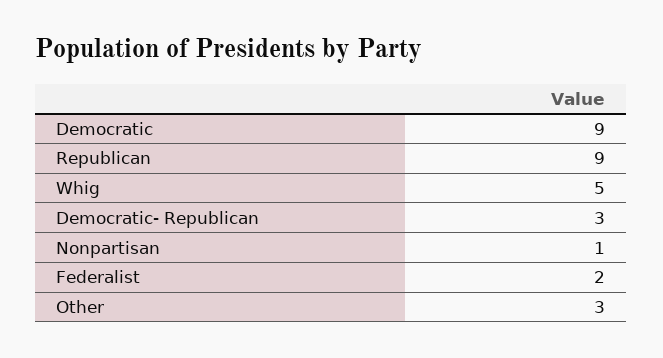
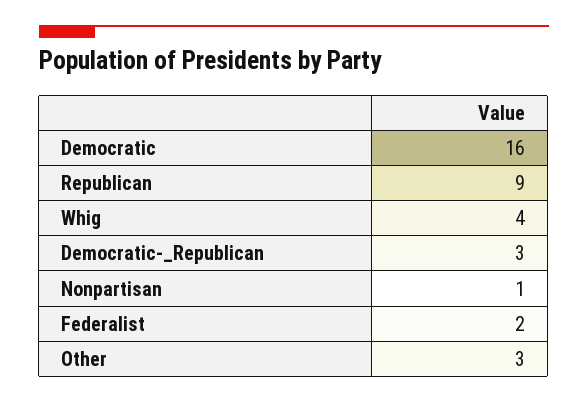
  {
-   "Democratic": 9,
+   "Democratic": 16,
    "Republican": 9,
-   "Whig": 5,
+   "Whig": 4,
    "Democratic- Republican": 3,
    "Nonpartisan": 1,
    "Federalist": 2,
    "Other": 3
  }

